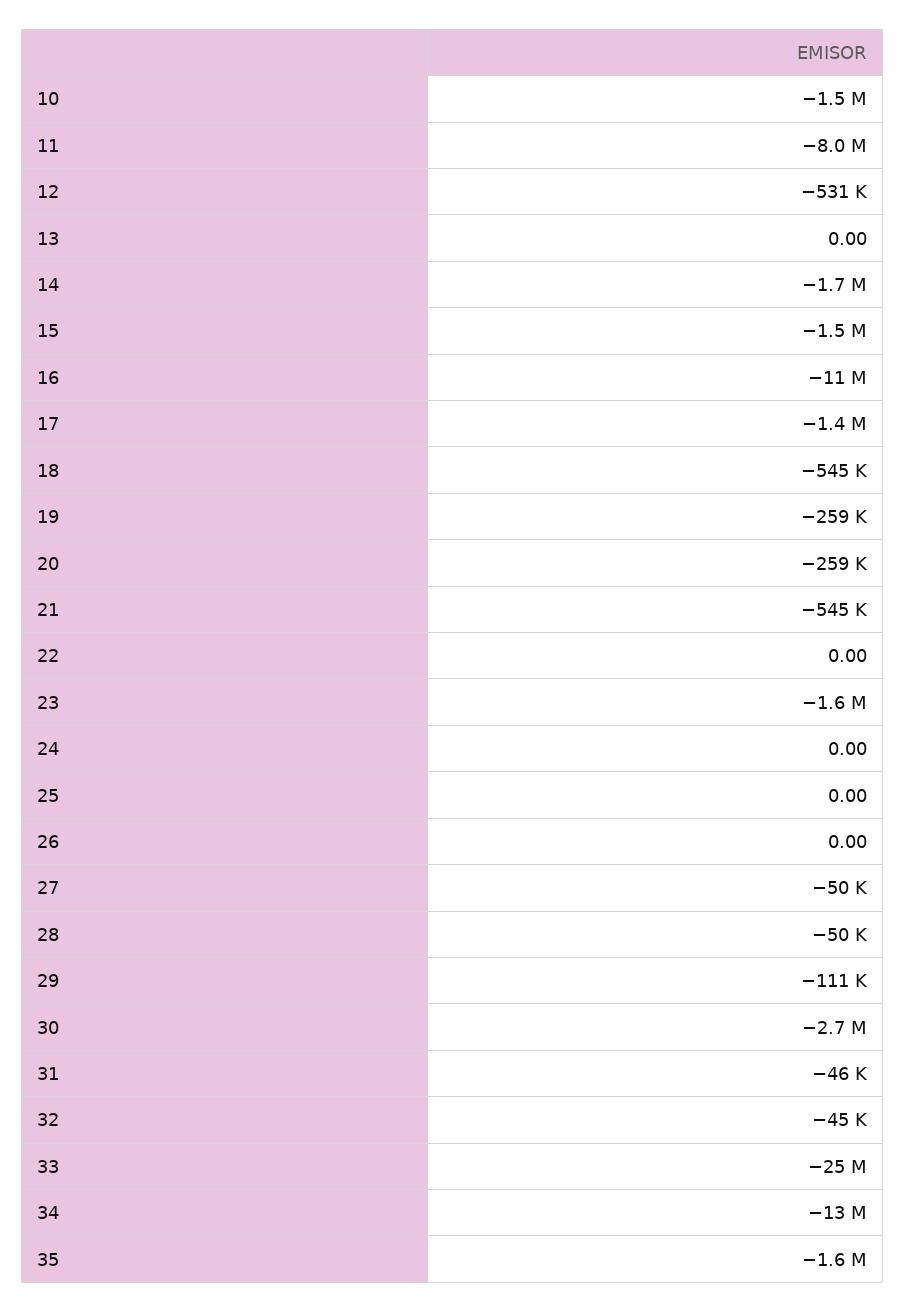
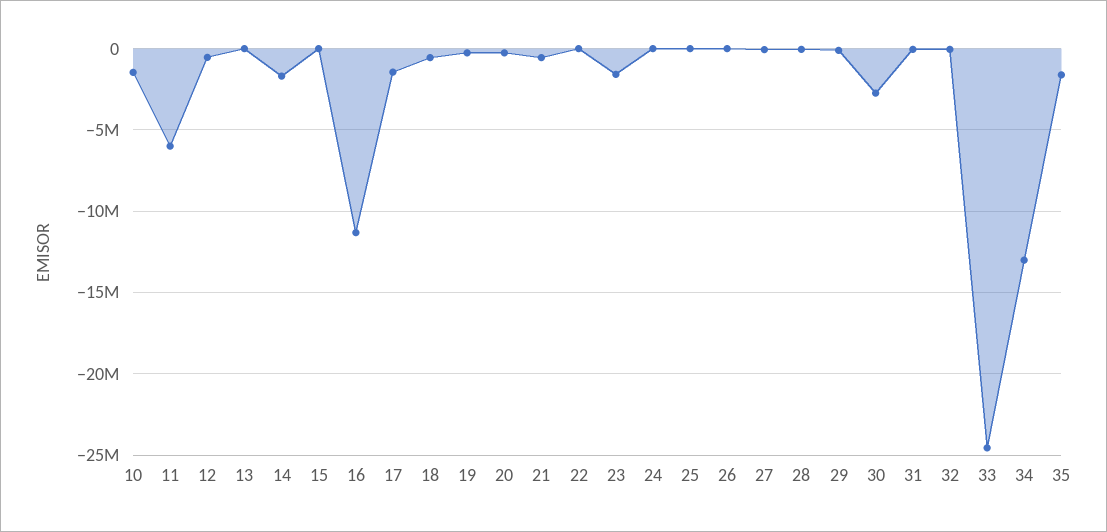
  {
    "10": -1500000,
-   "11": -8000000,
+   "11": -6000000,
    "12": -531000,
    "13": 0,
    "14": -1700000,
-   "15": -1500000,
+   "15": 0,
    "16": -11000000,
    "17": -1400000,
    "18": -545000,
    "19": -259000,
    "20": -259000,
    "21": -545000,
    "22": 0,
    "23": -1600000,
    "24": 0,
    "25": 0,
    "26": 0,
    "27": -50000,
    "28": -50000,
    "29": -111000,
    "30": -2700000,
    "31": -46000,
    "32": -45000,
    "33": -25000000,
    "34": -13000000,
    "35": -1600000
  }

